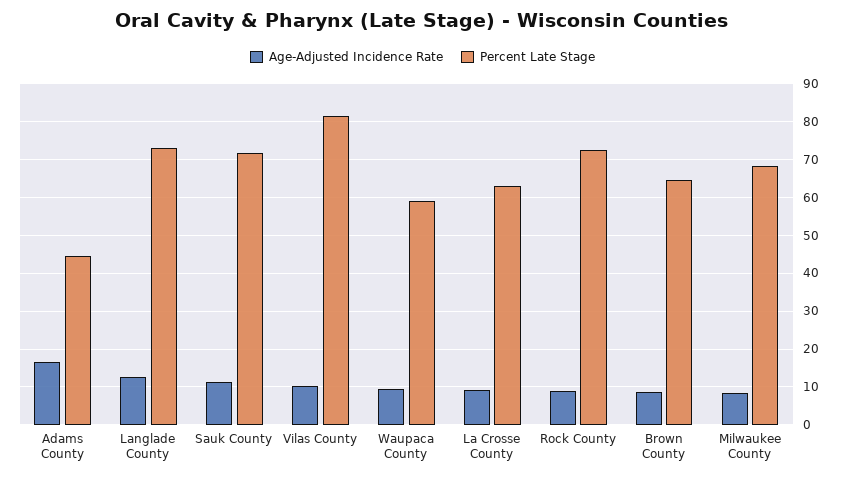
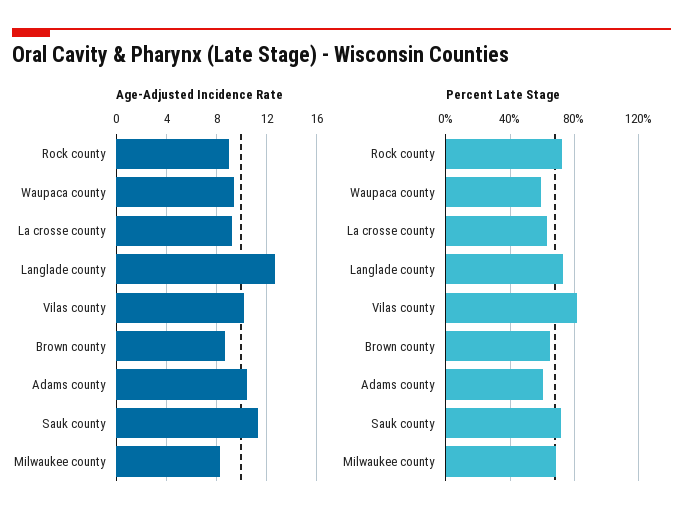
  {
    "Age-Adjusted Incidence Rate": {
-     "Adams County": 16,
+     "Adams County": 10.5,
      "Langlade County": 12.5,
      "Sauk County": 11.5,
      "Vilas County": 10,
      "Waupaca County": 9.5,
      "La Crosse County": 9,
      "Rock County": 9,
      "Brown County": 8.5,
      "Milwaukee County": 8.5
    },
    "Percent Late Stage": {
-     "Adams County": 44,
+     "Adams County": 60,
      "Langlade County": 74,
      "Sauk County": 72,
      "Vilas County": 82,
      "Waupaca County": 60,
      "La Crosse County": 64,
      "Rock County": 72,
      "Brown County": 64,
      "Milwaukee County": 68
    }
  }

